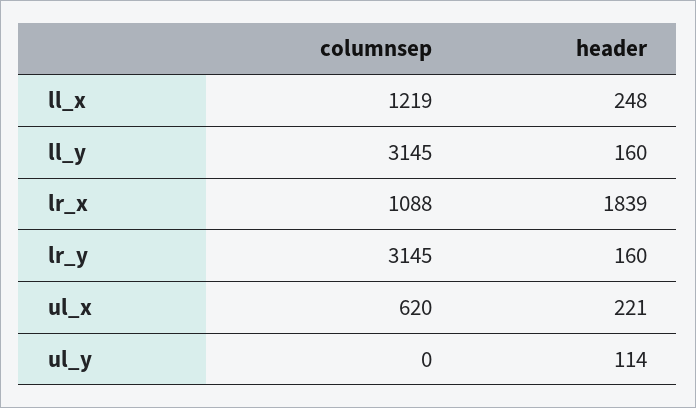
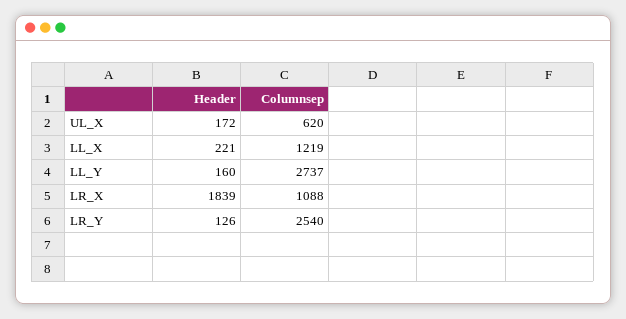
  {
    "columnsep": {
      "ll_x": 1219,
-     "ll_y": 3145,
+     "ll_y": 2737,
      "lr_x": 1088,
-     "lr_y": 3145,
+     "lr_y": 2540,
-     "ul_x": 620,
+     "ul_x": 620
-     "ul_y": 0
    },
    "header": {
-     "ll_x": 248,
+     "ll_x": 221,
      "ll_y": 160,
      "lr_x": 1839,
-     "lr_y": 160,
+     "lr_y": 126,
-     "ul_x": 221,
+     "ul_x": 172
-     "ul_y": 114
    }
  }

